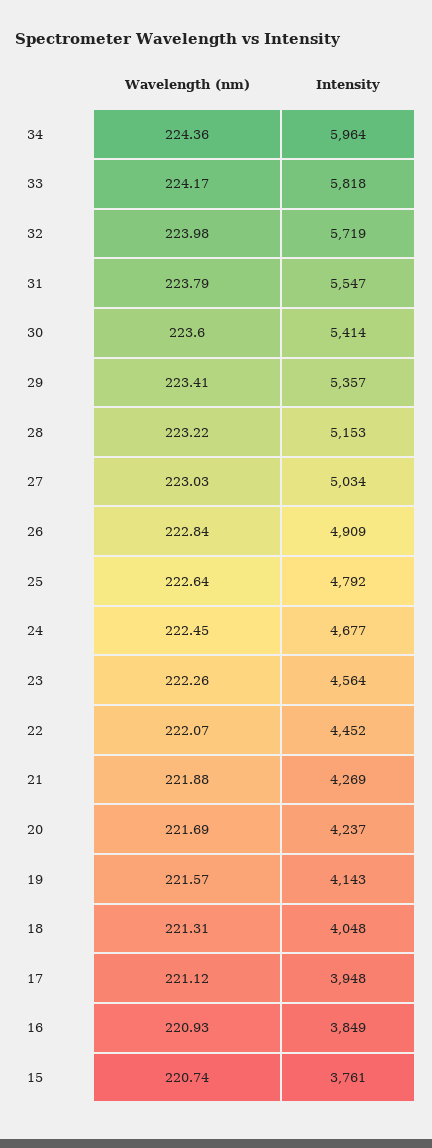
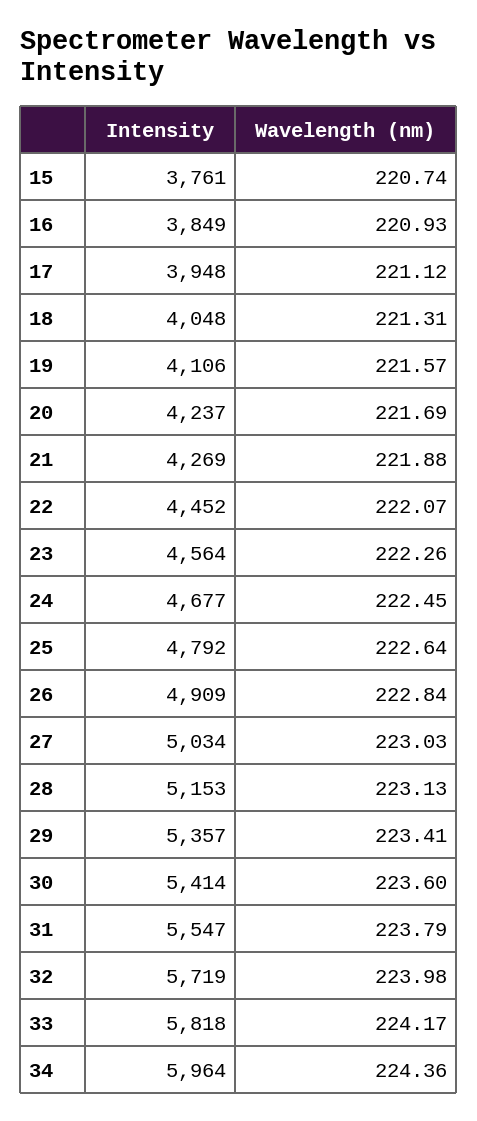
  {
    "Wavelength (nm)": {
      "34": 224.36,
      "33": 224.17,
      "32": 223.98,
      "31": 223.79,
      "30": 223.6,
      "29": 223.41,
-     "28": 223.22,
+     "28": 223.13,
      "27": 223.03,
      "26": 222.84,
      "25": 222.64,
      "24": 222.45,
      "23": 222.26,
      "22": 222.07,
      "21": 221.88,
      "20": 221.69,
      "19": 221.57,
      "18": 221.31,
      "17": 221.12,
      "16": 220.93,
      "15": 220.74
    },
    "Intensity": {
      "34": 5964,
      "33": 5818,
      "32": 5719,
      "31": 5547,
      "30": 5414,
      "29": 5357,
      "28": 5153,
      "27": 5034,
      "26": 4909,
      "25": 4792,
      "24": 4677,
      "23": 4564,
      "22": 4452,
      "21": 4269,
      "20": 4237,
-     "19": 4143,
+     "19": 4106,
      "18": 4048,
      "17": 3948,
      "16": 3849,
      "15": 3761
    }
  }

